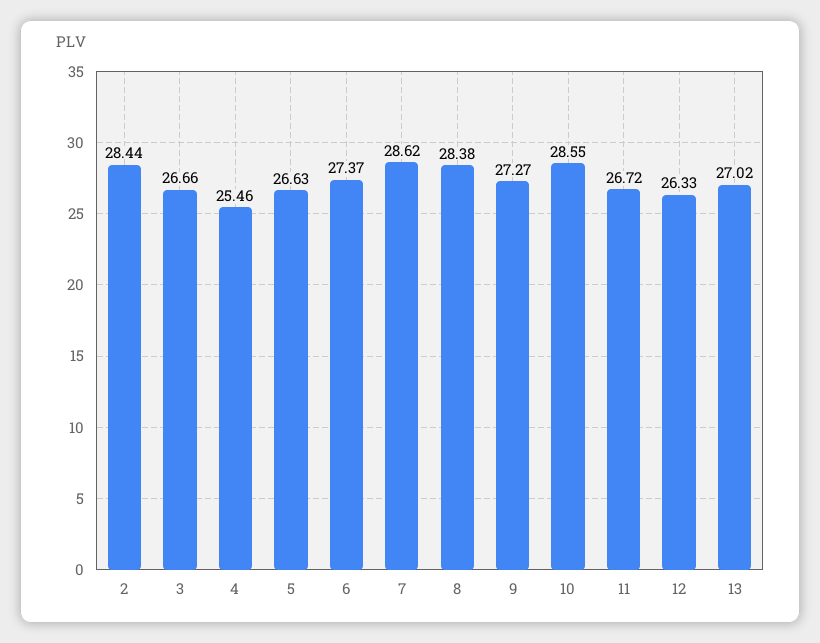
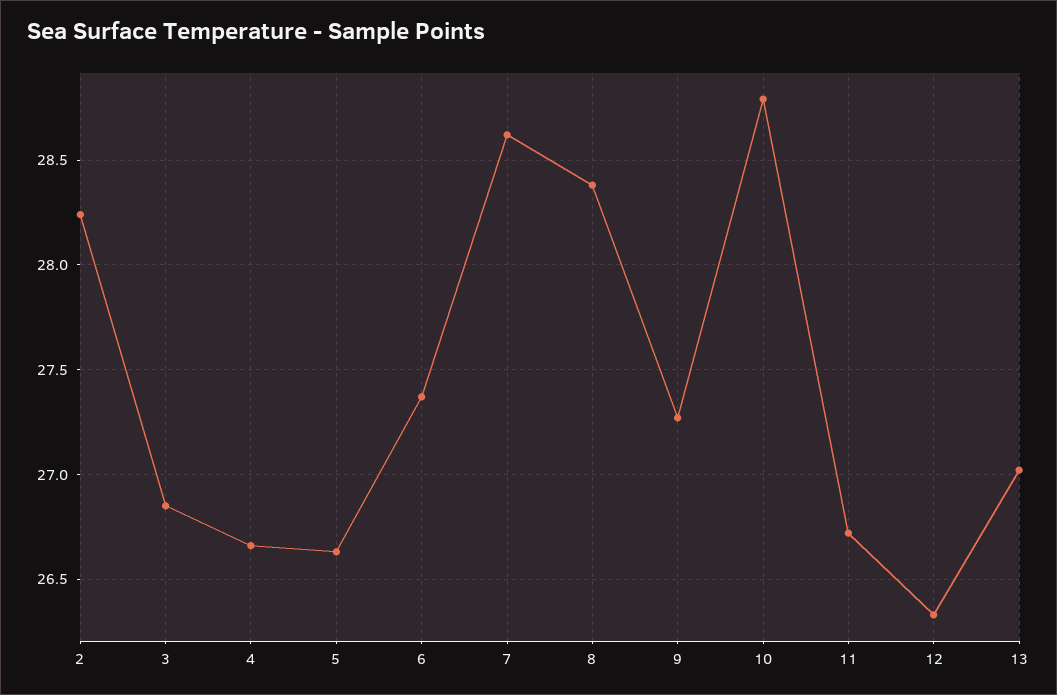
  {
-   "2": 28.44,
+   "2": 28.25,
-   "3": 26.66,
+   "3": 26.85,
-   "4": 25.46,
+   "4": 26.65,
    "5": 26.63,
    "6": 27.37,
    "7": 28.62,
    "8": 28.38,
    "9": 27.27,
-   "10": 28.55,
+   "10": 28.8,
    "11": 26.72,
    "12": 26.33,
    "13": 27.02
  }

